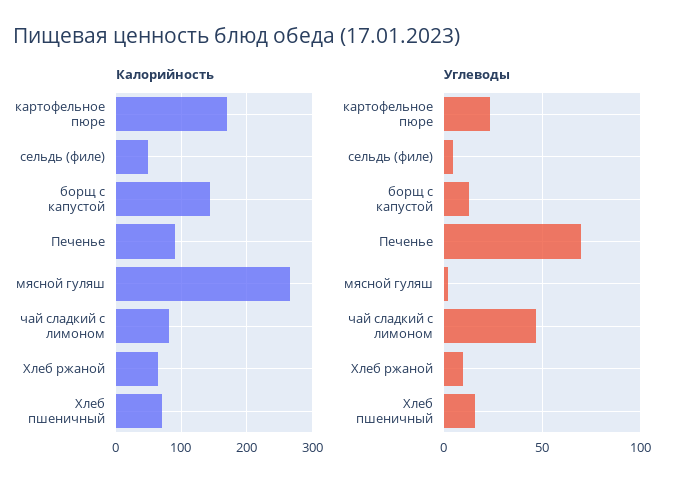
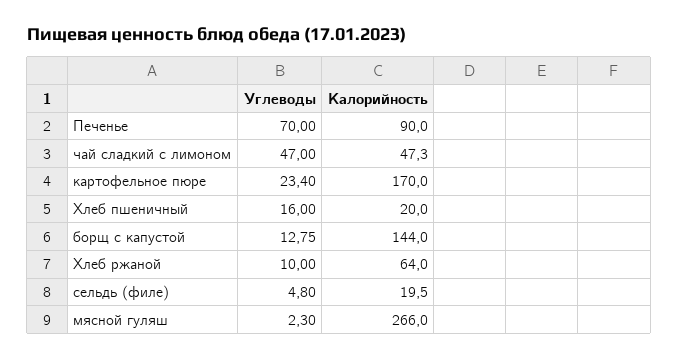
  {
    "Калорийность": {
      "картофельное пюре": 170,
-     "сельдь (филе)": 50,
+     "сельдь (филе)": 19.5,
      "борщ с капустой": 144,
      "Печенье": 90,
      "мясной гуляш": 266,
-     "чай сладкий с лимоном": 80,
+     "чай сладкий с лимоном": 47.3,
      "Хлеб ржаной": 64,
-     "Хлеб пшеничный": 70
+     "Хлеб пшеничный": 20
    },
    "Углеводы": {
      "картофельное пюре": 23.4,
      "сельдь (филе)": 4.8,
      "борщ с капустой": 12.75,
      "Печенье": 70,
      "мясной гуляш": 2.3,
      "чай сладкий с лимоном": 47,
      "Хлеб ржаной": 10,
      "Хлеб пшеничный": 16
    }
  }

